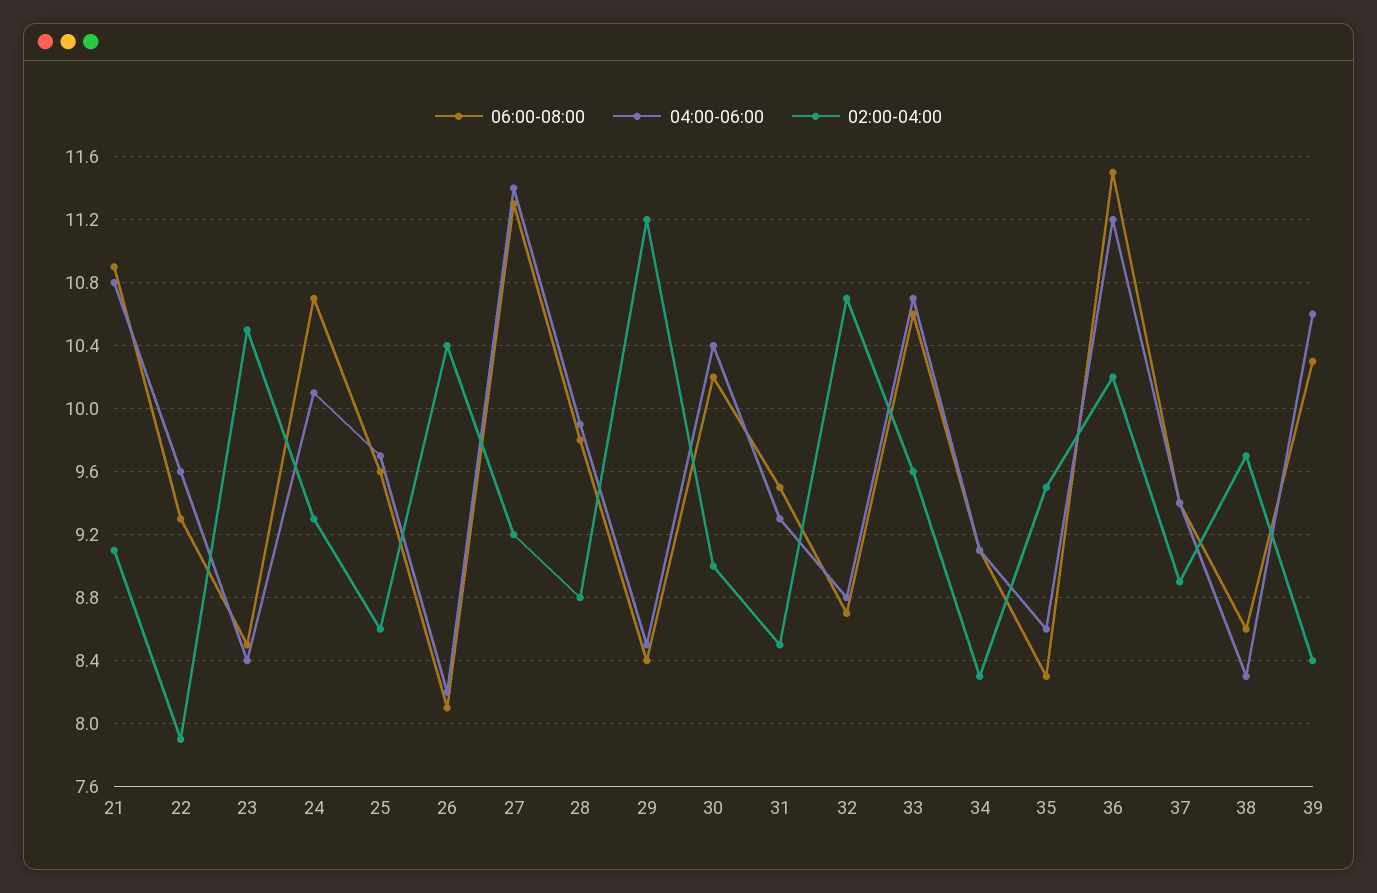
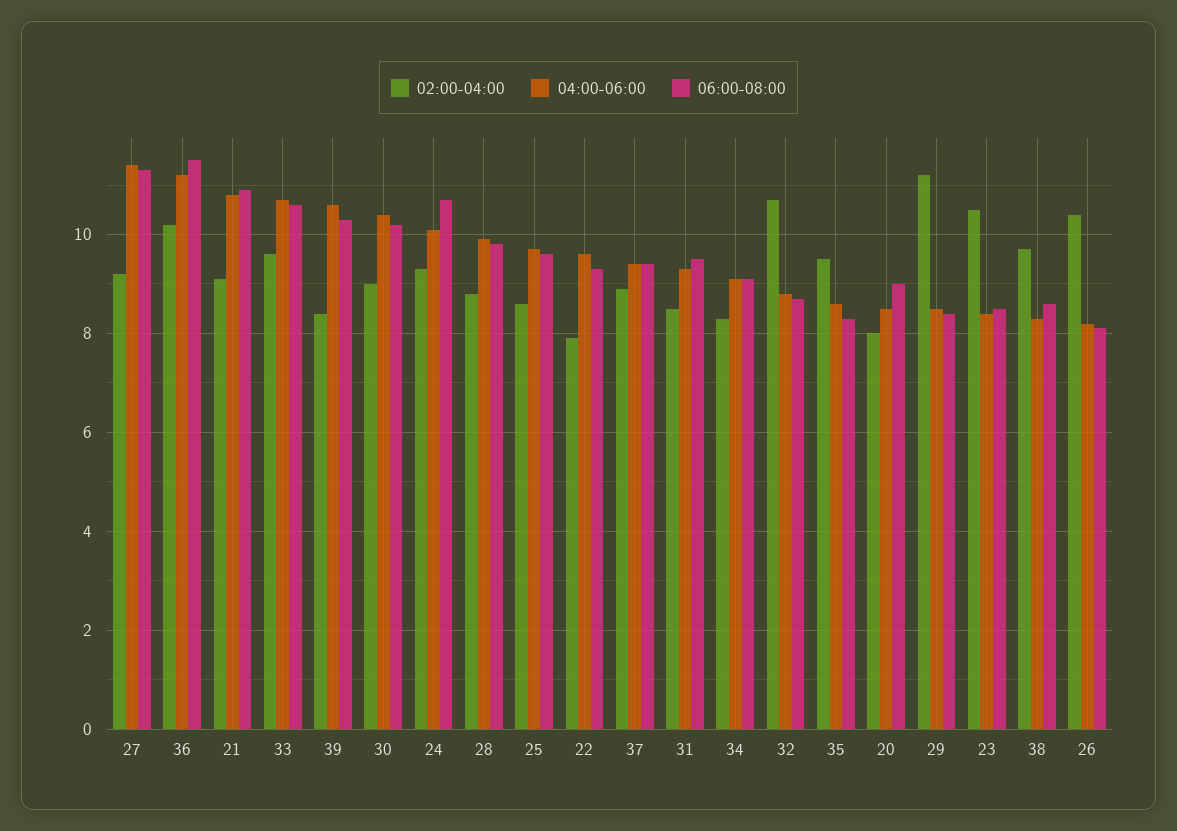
  {
    "06:00-08:00": {
      "21": 10.9,
      "22": 9.3,
      "23": 8.5,
      "24": 10.7,
      "25": 9.6,
      "26": 8.1,
      "27": 11.3,
      "28": 9.8,
      "29": 8.4,
      "30": 10.2,
      "31": 9.5,
      "32": 8.7,
      "33": 10.6,
      "34": 9.1,
      "35": 8.3,
      "36": 11.5,
      "37": 9.4,
      "38": 8.6,
-     "39": 10.3
+     "39": 10.3,
+     "20": 9
    },
    "04:00-06:00": {
      "21": 10.8,
      "22": 9.6,
      "23": 8.4,
      "24": 10.1,
      "25": 9.7,
      "26": 8.2,
      "27": 11.4,
      "28": 9.9,
      "29": 8.5,
      "30": 10.4,
      "31": 9.3,
      "32": 8.8,
      "33": 10.7,
      "34": 9.1,
      "35": 8.6,
      "36": 11.2,
      "37": 9.4,
      "38": 8.3,
-     "39": 10.6
+     "39": 10.6,
+     "20": 8.5
    },
    "02:00-04:00": {
      "21": 9.1,
      "22": 7.9,
      "23": 10.5,
      "24": 9.3,
      "25": 8.6,
      "26": 10.4,
      "27": 9.2,
      "28": 8.8,
      "29": 11.2,
      "30": 9,
      "31": 8.5,
      "32": 10.7,
      "33": 9.6,
      "34": 8.3,
      "35": 9.5,
      "36": 10.2,
      "37": 8.9,
      "38": 9.7,
-     "39": 8.4
+     "39": 8.4,
+     "20": 8
    }
  }

